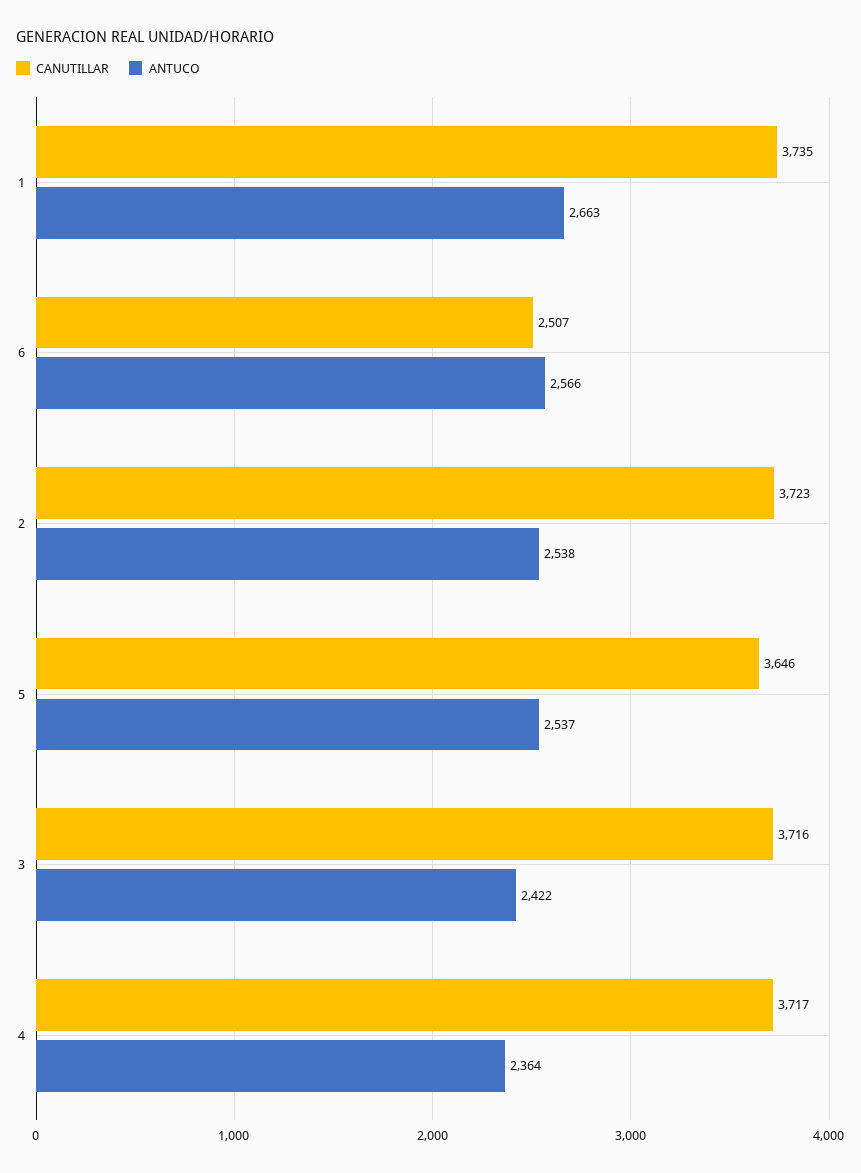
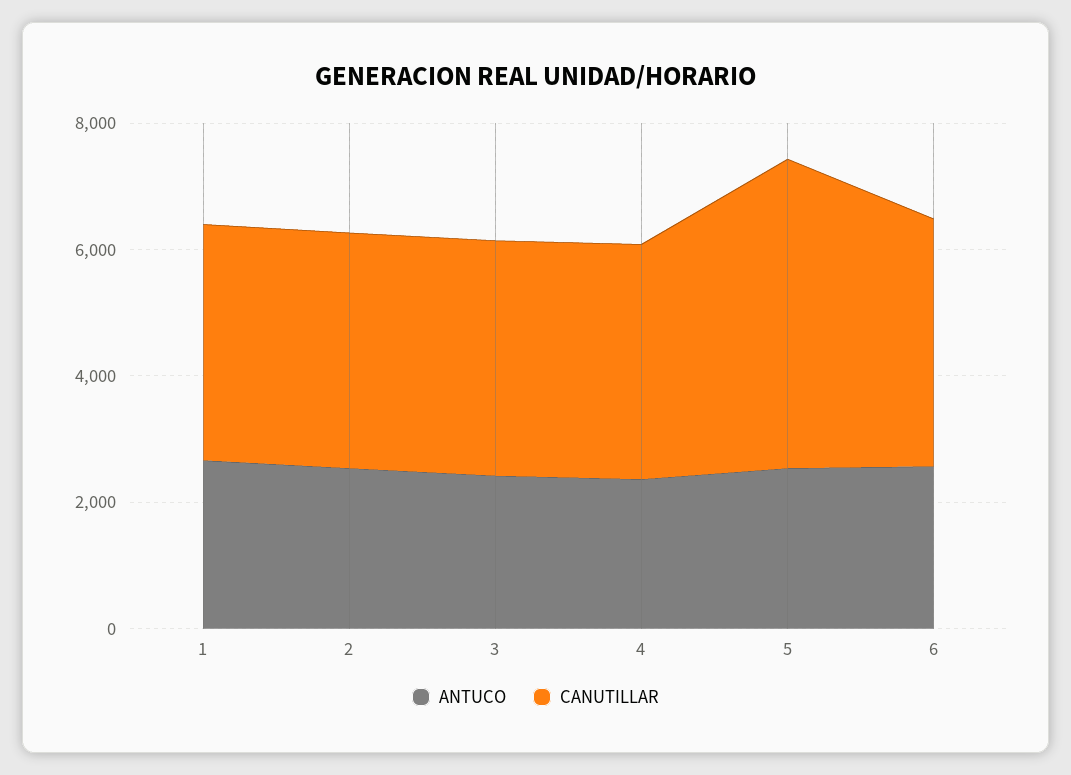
  {
    "CANUTILLAR": {
      "1": 3735,
-     "6": 2507,
+     "6": 4000,
      "2": 3723,
-     "5": 3646,
+     "5": 5000,
      "3": 3716,
      "4": 3717
    },
    "ANTUCO": {
      "1": 2663,
      "6": 2566,
      "2": 2538,
      "5": 2537,
      "3": 2422,
      "4": 2364
    }
  }

